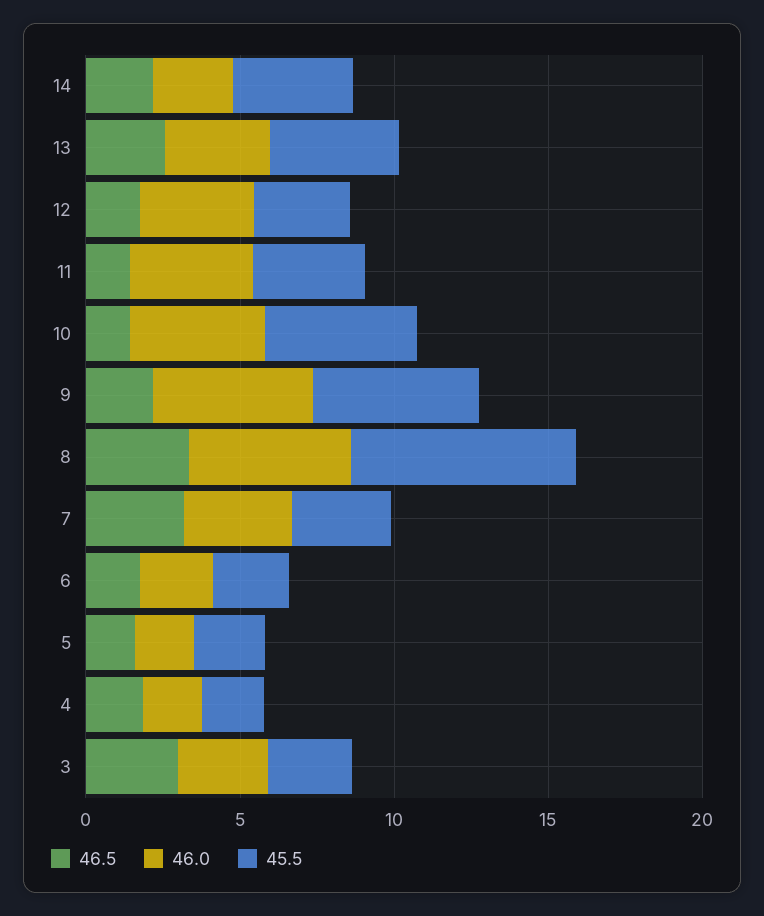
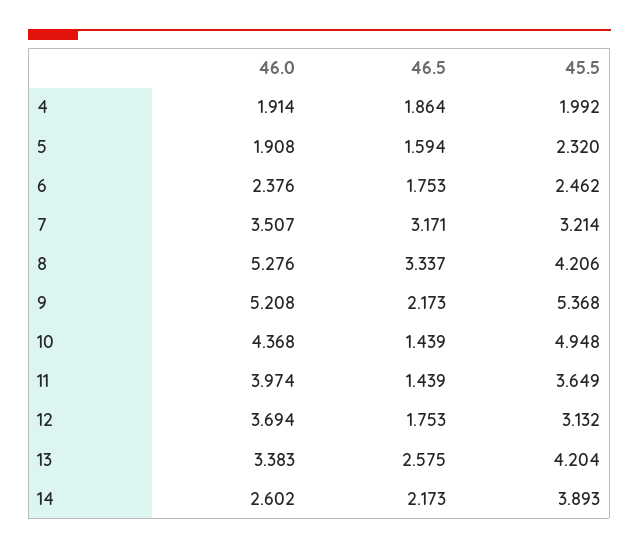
  {
    "46.5": {
      "14": 2.173,
      "13": 2.575,
      "12": 1.753,
      "11": 1.439,
      "10": 1.439,
      "9": 2.173,
      "8": 3.337,
      "7": 3.171,
      "6": 1.753,
      "5": 1.594,
-     "4": 1.864,
+     "4": 1.864
-     "3": 3
    },
    "46.0": {
      "14": 2.602,
      "13": 3.383,
      "12": 3.694,
      "11": 3.974,
      "10": 4.368,
      "9": 5.208,
      "8": 5.276,
      "7": 3.507,
      "6": 2.376,
      "5": 1.908,
-     "4": 1.914,
+     "4": 1.914
-     "3": 3
    },
    "45.5": {
      "14": 3.893,
      "13": 4.204,
      "12": 3.132,
      "11": 3.649,
      "10": 4.948,
      "9": 5.368,
-     "8": 7,
+     "8": 4.206,
      "7": 3.214,
      "6": 2.462,
      "5": 2.32,
-     "4": 1.992,
+     "4": 1.992
-     "3": 3
    }
  }

